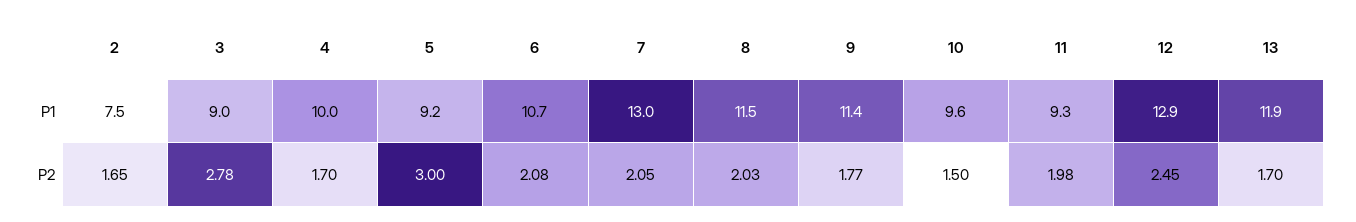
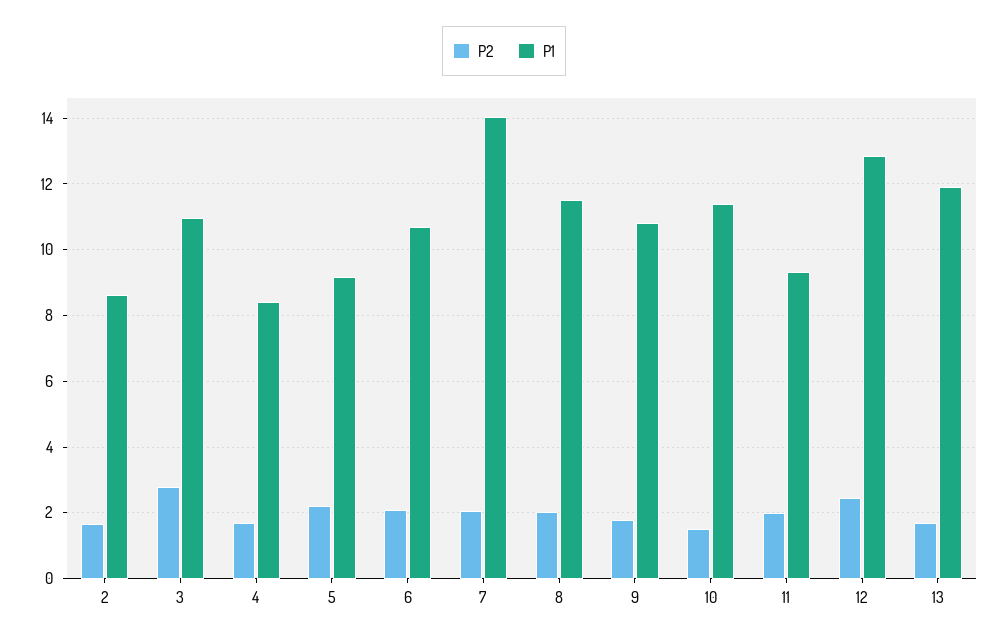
  {
    "P1": {
-     "2": 7.5,
+     "2": 8.6,
-     "3": 9,
+     "3": 11,
-     "4": 10,
+     "4": 8.4,
      "5": 9.2,
      "6": 10.7,
-     "7": 13,
+     "7": 14,
      "8": 11.5,
-     "9": 11.4,
+     "9": 10.8,
-     "10": 9.6,
+     "10": 11.4,
      "11": 9.3,
      "12": 12.9,
      "13": 11.9
    },
    "P2": {
      "2": 1.65,
      "3": 2.78,
      "4": 1.7,
-     "5": 3,
+     "5": 2.2,
      "6": 2.08,
      "7": 2.05,
      "8": 2.03,
      "9": 1.77,
      "10": 1.5,
      "11": 1.98,
      "12": 2.45,
      "13": 1.7
    }
  }

